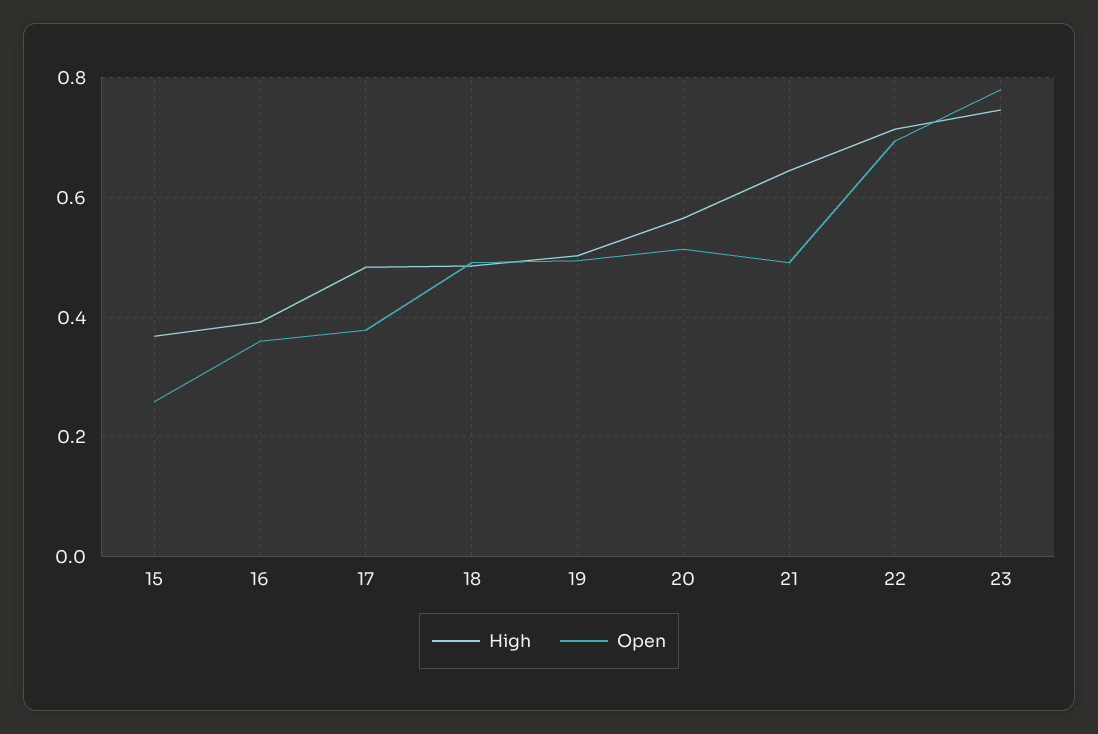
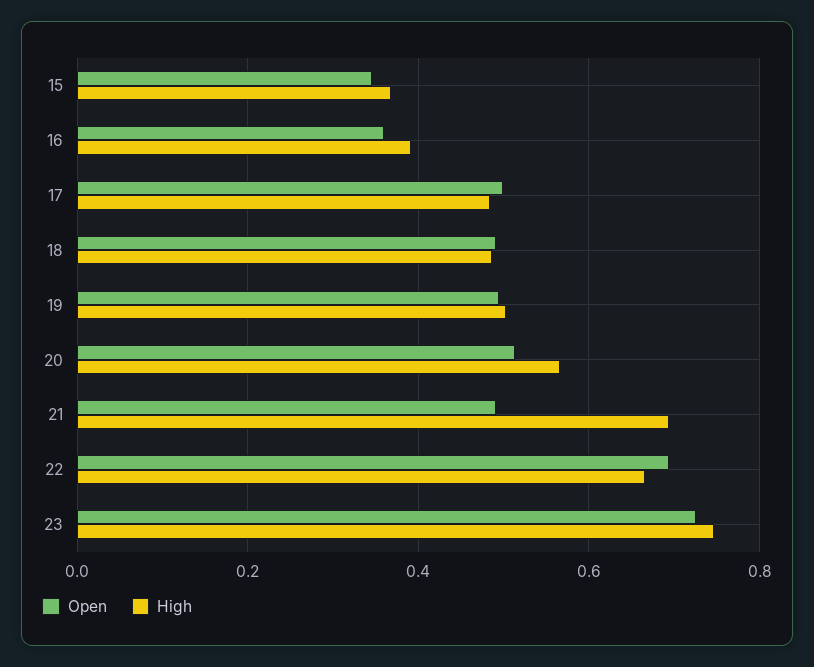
  {
    "High": {
      "15": 0.36,
      "16": 0.4,
      "17": 0.48,
      "18": 0.48,
      "19": 0.5,
      "20": 0.56,
-     "21": 0.64,
+     "21": 0.7,
-     "22": 0.72,
+     "22": 0.66,
      "23": 0.74
    },
    "Open": {
-     "15": 0.26,
+     "15": 0.34,
      "16": 0.36,
-     "17": 0.38,
+     "17": 0.5,
      "18": 0.5,
      "19": 0.5,
      "20": 0.52,
      "21": 0.5,
      "22": 0.7,
-     "23": 0.78
+     "23": 0.72
    }
  }

